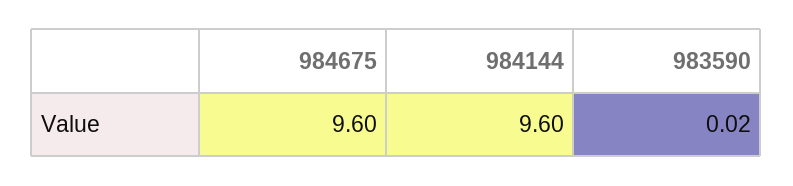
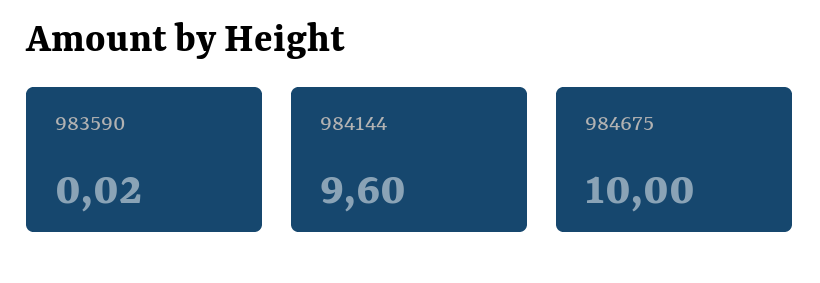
  {
-   "984675": 9.6,
+   "984675": 10,
    "984144": 9.6,
    "983590": 0.02
  }

